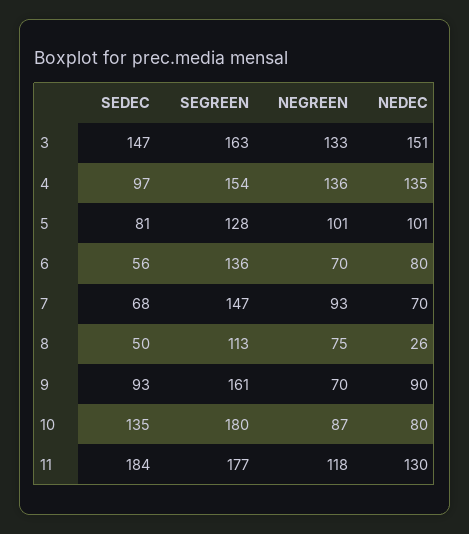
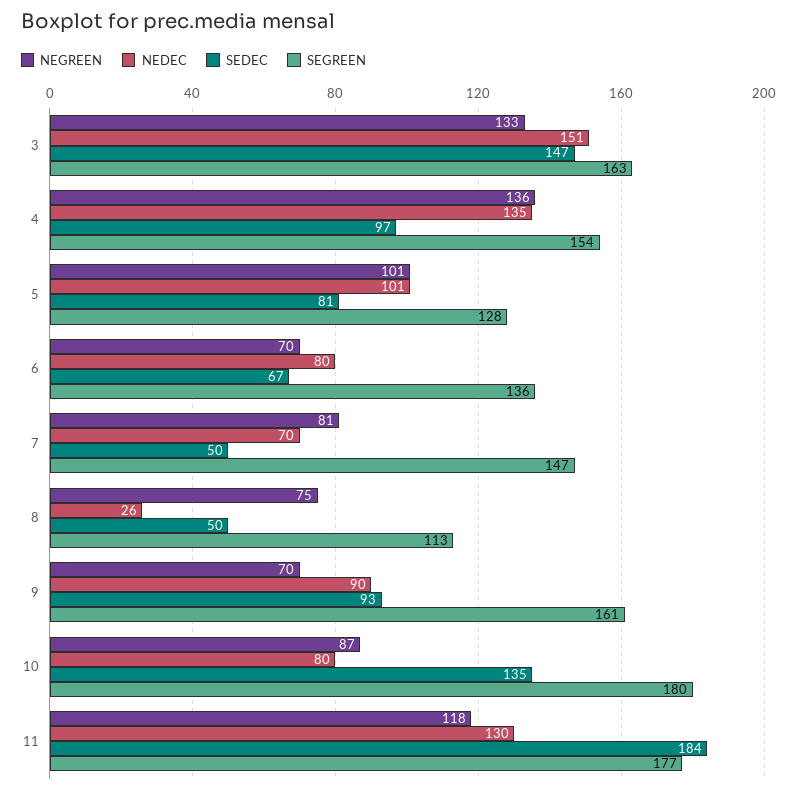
  {
    "SEDEC": {
      "3": 147,
      "4": 97,
      "5": 81,
-     "6": 56,
+     "6": 67,
-     "7": 68,
+     "7": 50,
      "8": 50,
      "9": 93,
      "10": 135,
      "11": 184
    },
    "SEGREEN": {
      "3": 163,
      "4": 154,
      "5": 128,
      "6": 136,
      "7": 147,
      "8": 113,
      "9": 161,
      "10": 180,
      "11": 177
    },
    "NEGREEN": {
      "3": 133,
      "4": 136,
      "5": 101,
      "6": 70,
-     "7": 93,
+     "7": 81,
      "8": 75,
      "9": 70,
      "10": 87,
      "11": 118
    },
    "NEDEC": {
      "3": 151,
      "4": 135,
      "5": 101,
      "6": 80,
      "7": 70,
      "8": 26,
      "9": 90,
      "10": 80,
      "11": 130
    }
  }

